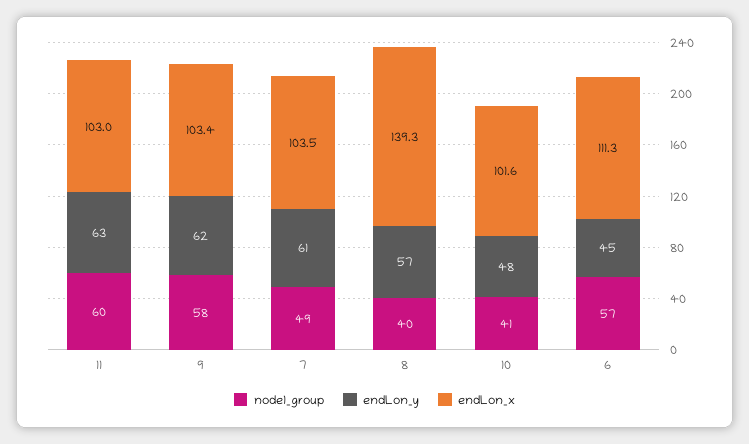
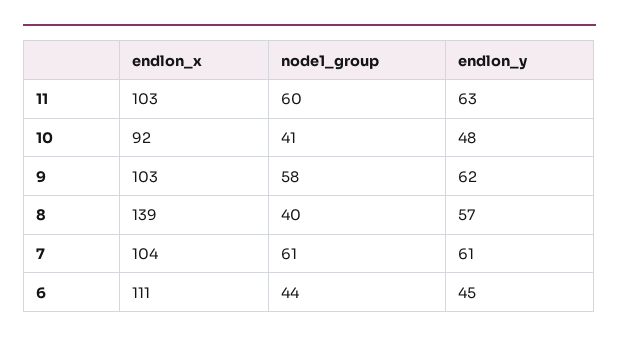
  {
    "node1_group": {
      "11": 60,
      "9": 58,
-     "7": 49,
+     "7": 61,
      "8": 40,
      "10": 41,
-     "6": 57
+     "6": 44
    },
    "endLon_y": {
      "11": 63,
      "9": 62,
      "7": 61,
      "8": 57,
      "10": 48,
      "6": 45
    },
    "endLon_x": {
      "11": 103,
      "9": 103.4,
      "7": 103.5,
      "8": 139.3,
-     "10": 101.6,
+     "10": 92,
      "6": 111.3
    }
  }

